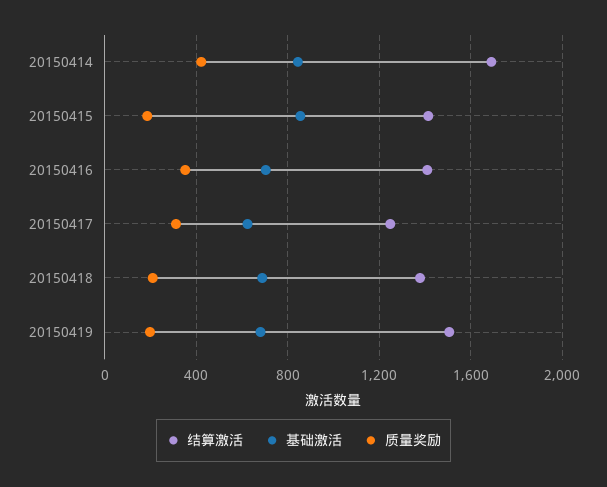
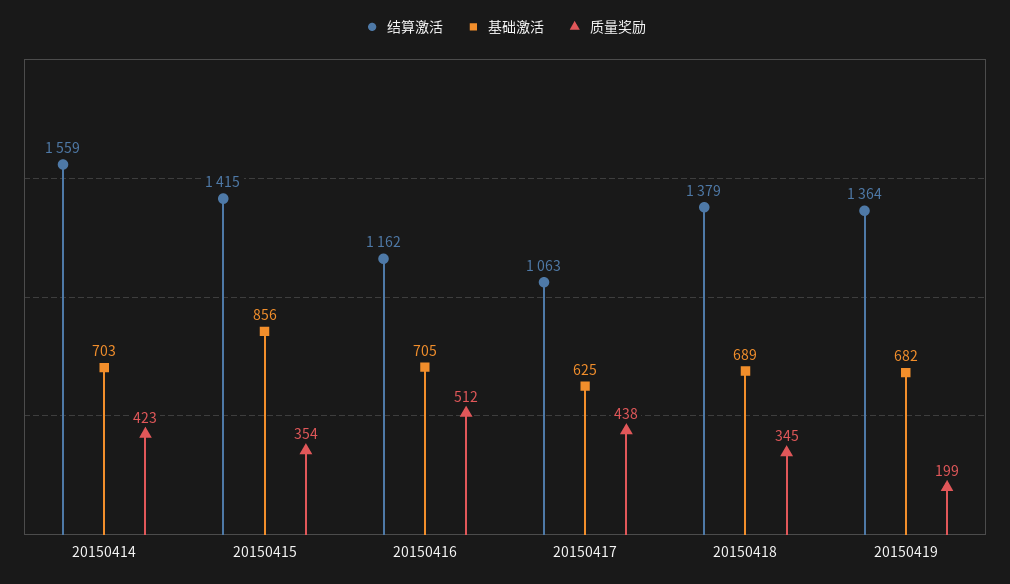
  {
    "结算激活": {
-     "20150414": 1700,
+     "20150414": 1559,
      "20150415": 1415,
-     "20150416": 1400,
+     "20150416": 1162,
-     "20150417": 1250,
+     "20150417": 1063,
      "20150418": 1379,
-     "20150419": 1500
+     "20150419": 1364
    },
    "基础激活": {
-     "20150414": 850,
+     "20150414": 703,
      "20150415": 856,
      "20150416": 705,
      "20150417": 625,
      "20150418": 689,
      "20150419": 682
    },
    "质量奖励": {
      "20150414": 423,
-     "20150415": 200,
+     "20150415": 354,
-     "20150416": 350,
+     "20150416": 512,
-     "20150417": 300,
+     "20150417": 438,
-     "20150418": 200,
+     "20150418": 345,
      "20150419": 199
    }
  }

